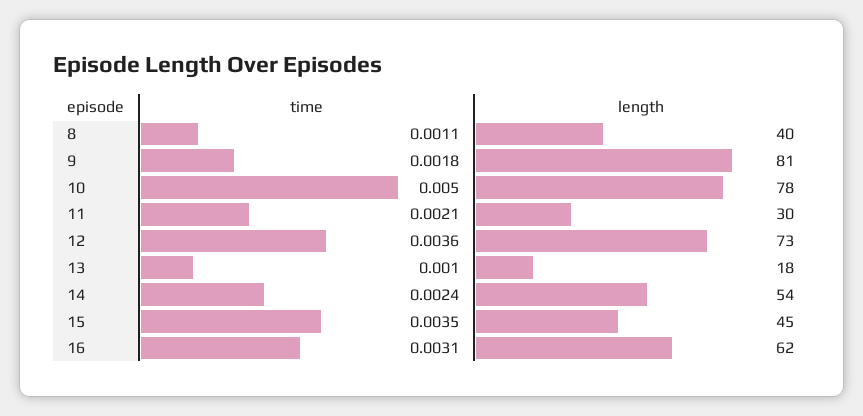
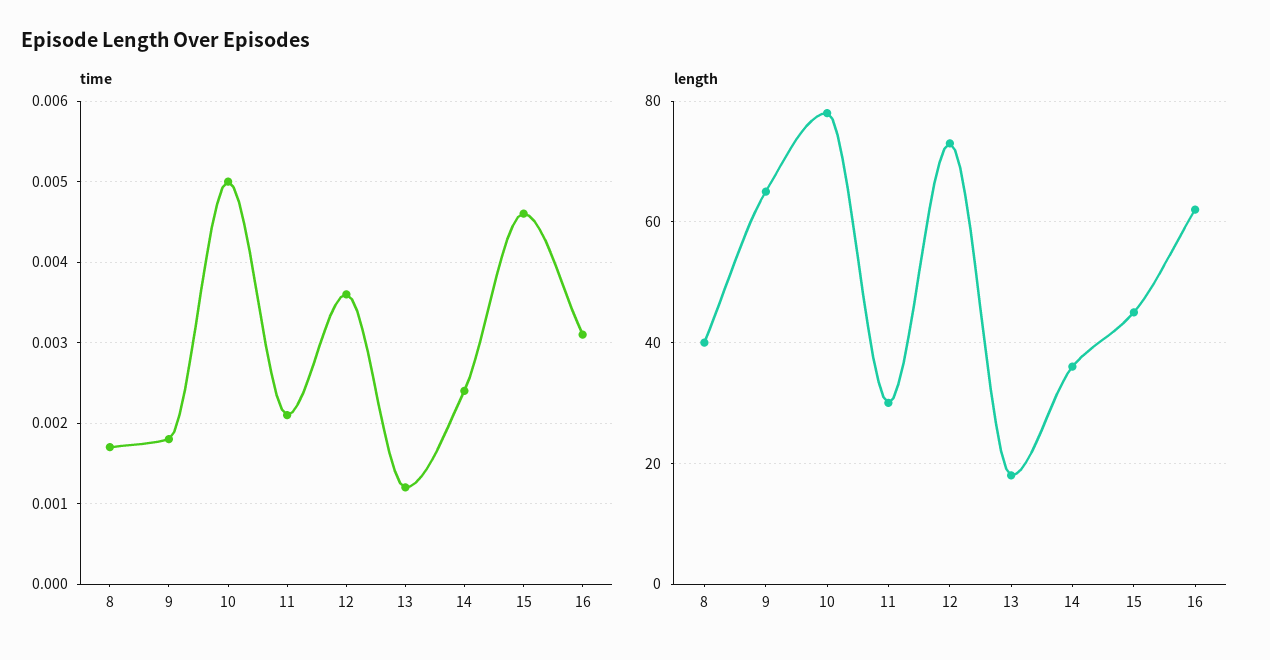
  {
    "time": {
-     "8": 0.0011,
+     "8": 0.0017,
      "9": 0.0018,
      "10": 0.005,
      "11": 0.0021,
      "12": 0.0036,
-     "13": 0.001,
+     "13": 0.0012,
      "14": 0.0024,
-     "15": 0.0035,
+     "15": 0.0046,
      "16": 0.0031
    },
    "length": {
      "8": 40,
-     "9": 81,
+     "9": 65,
      "10": 78,
      "11": 30,
      "12": 73,
      "13": 18,
-     "14": 54,
+     "14": 35,
      "15": 45,
      "16": 62
    }
  }

